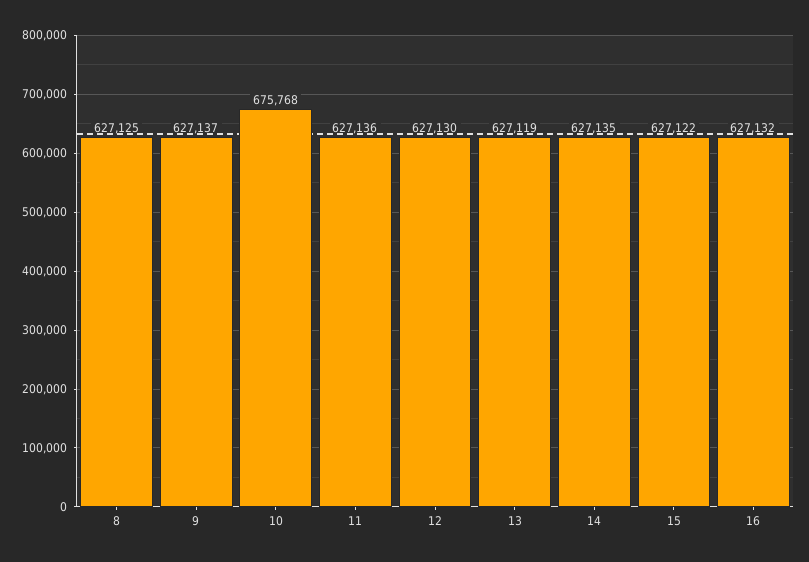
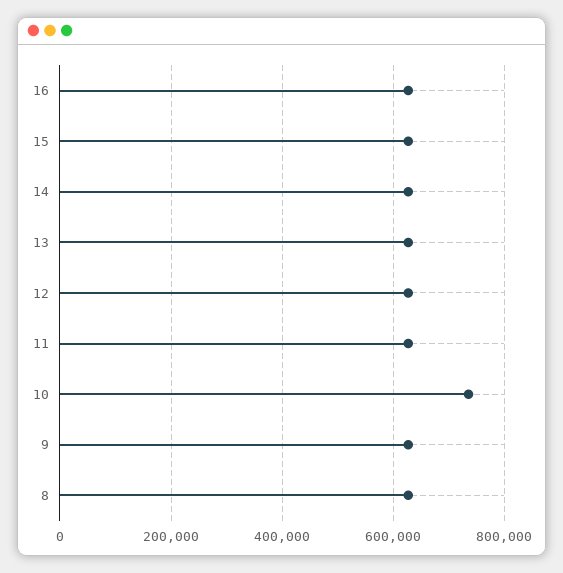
  {
    "8": 627125,
    "9": 627137,
-   "10": 675768,
+   "10": 740000,
    "11": 627136,
    "12": 627130,
    "13": 627119,
    "14": 627135,
    "15": 627122,
    "16": 627132
  }

